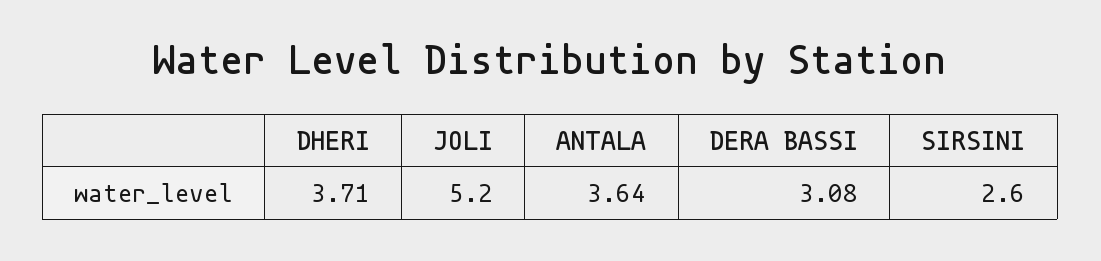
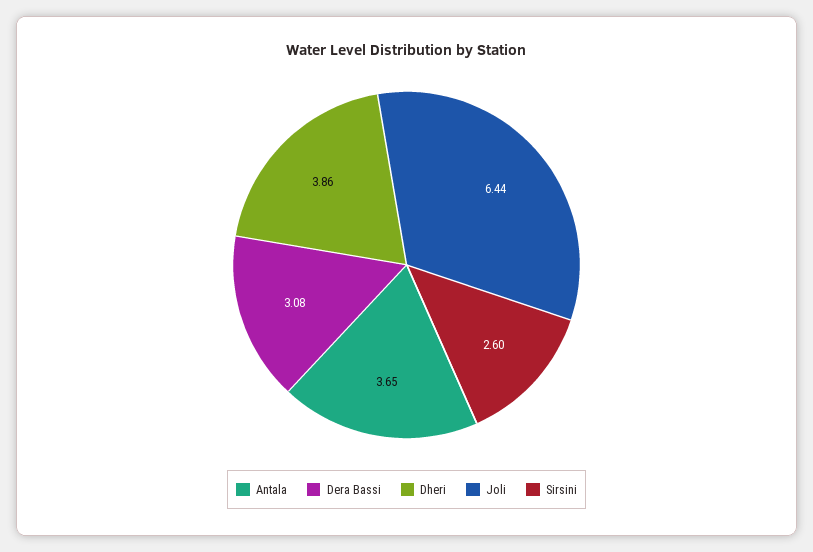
  {
-   "DHERI": 3.71,
+   "DHERI": 3.86,
-   "JOLI": 5.2,
+   "JOLI": 6.44,
-   "ANTALA": 3.64,
+   "ANTALA": 3.65,
    "DERA BASSI": 3.08,
    "SIRSINI": 2.6
  }

